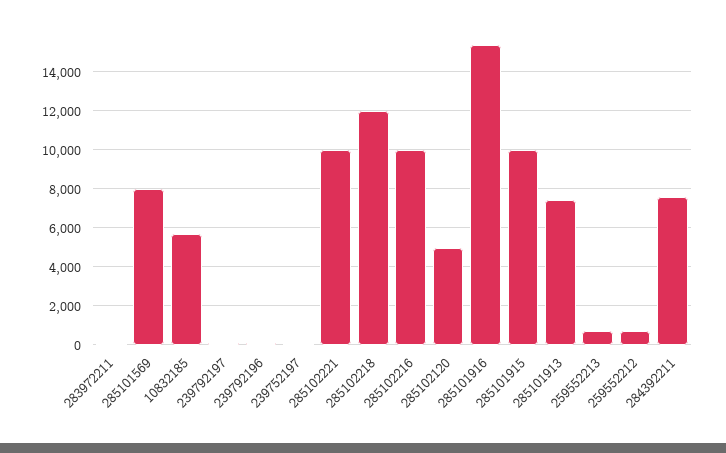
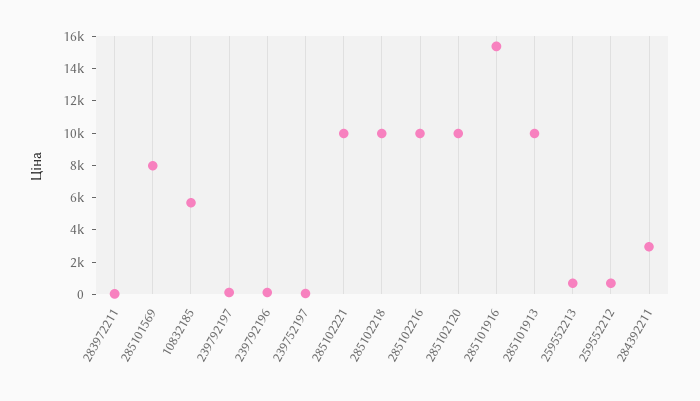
  {
    "283972211": 0,
    "285101569": 8000,
    "10832185": 5500,
    "239792197": 0,
    "239792196": 0,
    "239752197": 0,
    "285102221": 10000,
-   "285102218": 12000,
+   "285102218": 10000,
    "285102216": 10000,
-   "285102120": 5000,
+   "285102120": 10000,
    "285101916": 15500,
-   "285101915": 10000,
-   "285101913": 7500,
+   "285101913": 10000,
    "259552213": 500,
    "259552212": 500,
-   "284392211": 7500
+   "284392211": 3000
  }

